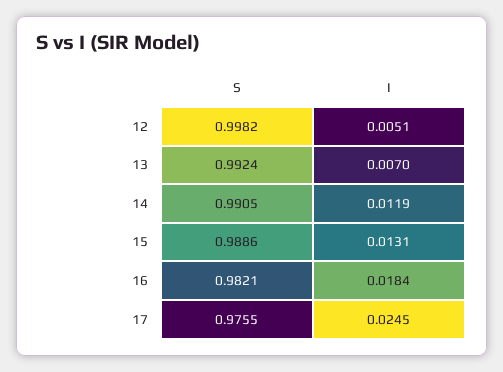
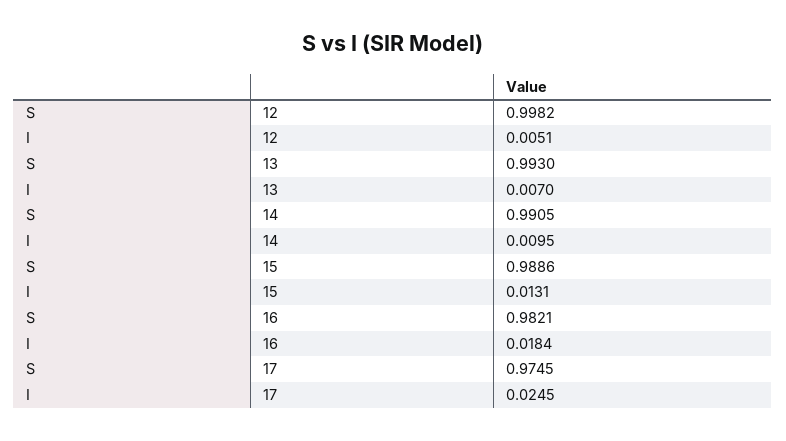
  {
    "S": {
      "12": 0.9982,
-     "13": 0.9924,
+     "13": 0.993,
      "14": 0.9905,
      "15": 0.9886,
      "16": 0.9821,
-     "17": 0.9755
+     "17": 0.9745
    },
    "I": {
      "12": 0.0051,
      "13": 0.007,
-     "14": 0.0119,
+     "14": 0.0095,
      "15": 0.0131,
      "16": 0.0184,
      "17": 0.0245
    }
  }

